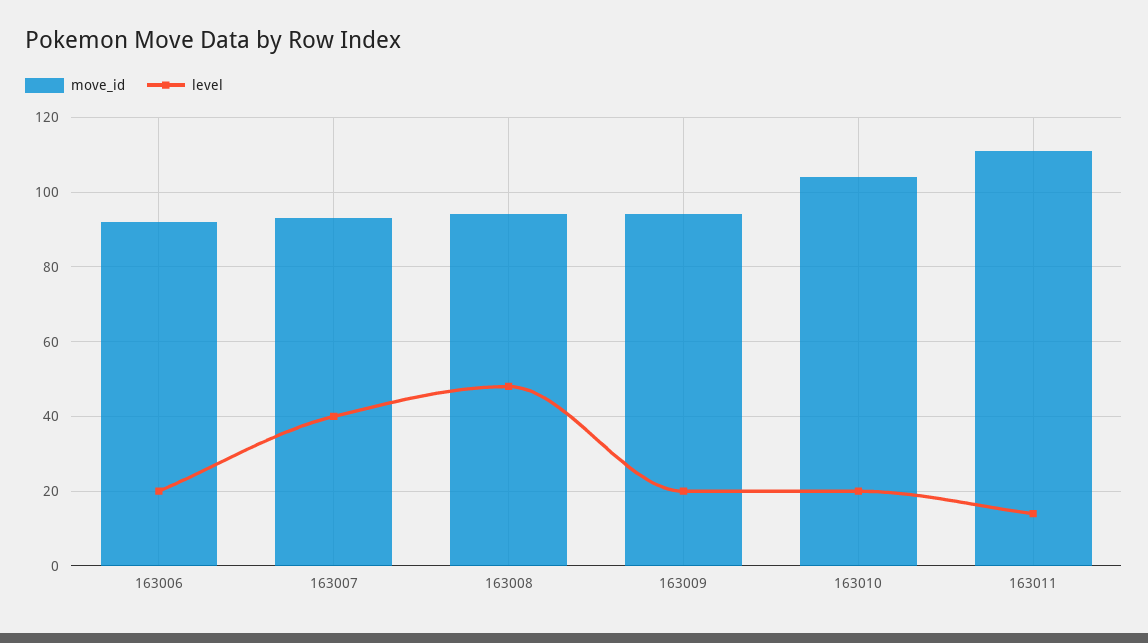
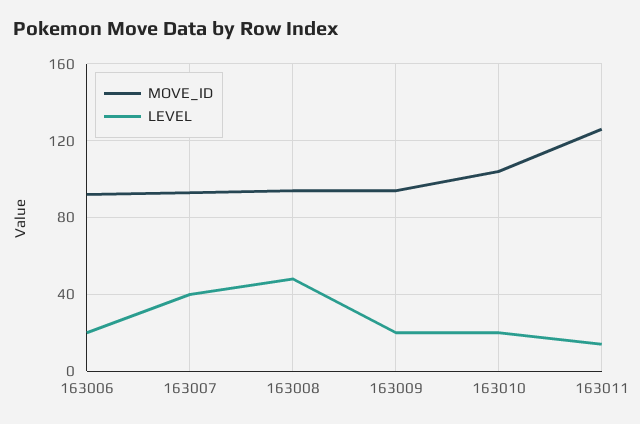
  {
    "move_id": {
      "163006": 90,
      "163007": 95,
      "163008": 95,
      "163009": 95,
      "163010": 105,
-     "163011": 110
+     "163011": 125
    },
    "level": {
      "163006": 20,
      "163007": 40,
      "163008": 50,
      "163009": 20,
      "163010": 20,
      "163011": 15
    }
  }

